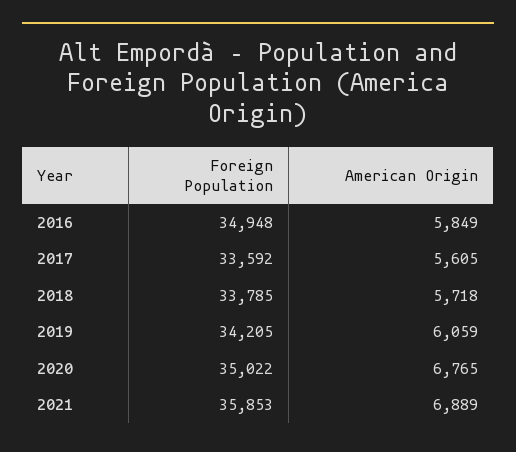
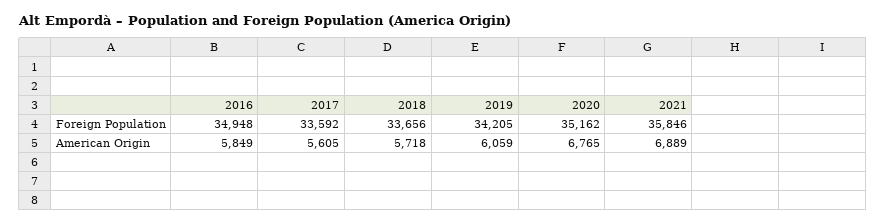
  {
    "Foreign Population": {
      "2016": 34948,
      "2017": 33592,
-     "2018": 33785,
+     "2018": 33656,
      "2019": 34205,
-     "2020": 35022,
+     "2020": 35162,
-     "2021": 35853
+     "2021": 35846
    },
    "American Origin": {
      "2016": 5849,
      "2017": 5605,
      "2018": 5718,
      "2019": 6059,
      "2020": 6765,
      "2021": 6889
    }
  }

